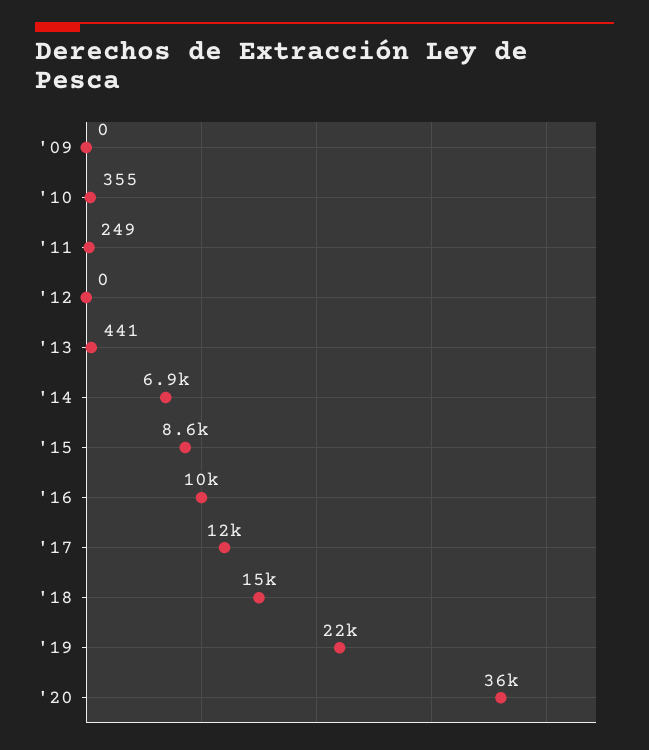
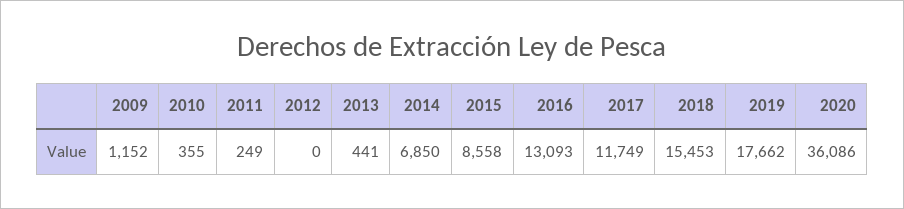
  {
-   "'09": 0,
+   "'09": 1152,
    "'10": 355,
    "'11": 249,
    "'12": 0,
    "'13": 441,
    "'14": 6850,
    "'15": 8558,
-   "'16": 10000,
+   "'16": 13093,
    "'17": 11749,
    "'18": 15453,
-   "'19": 22000,
+   "'19": 17662,
    "'20": 36086
  }

